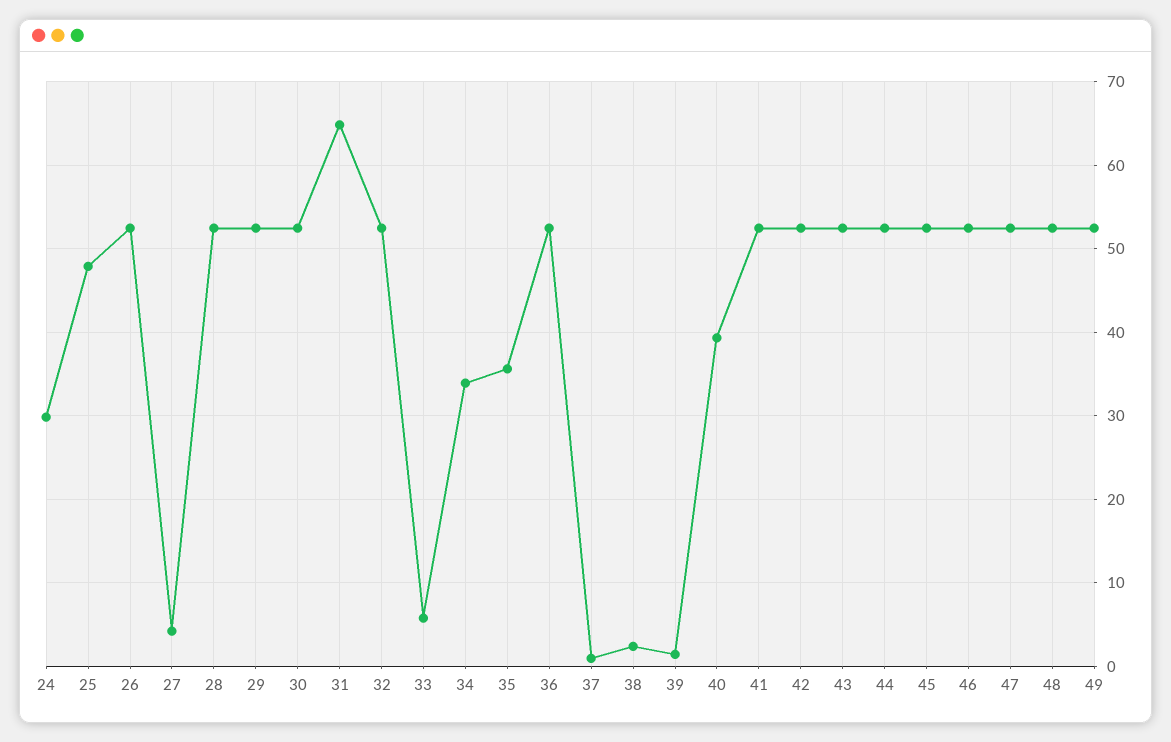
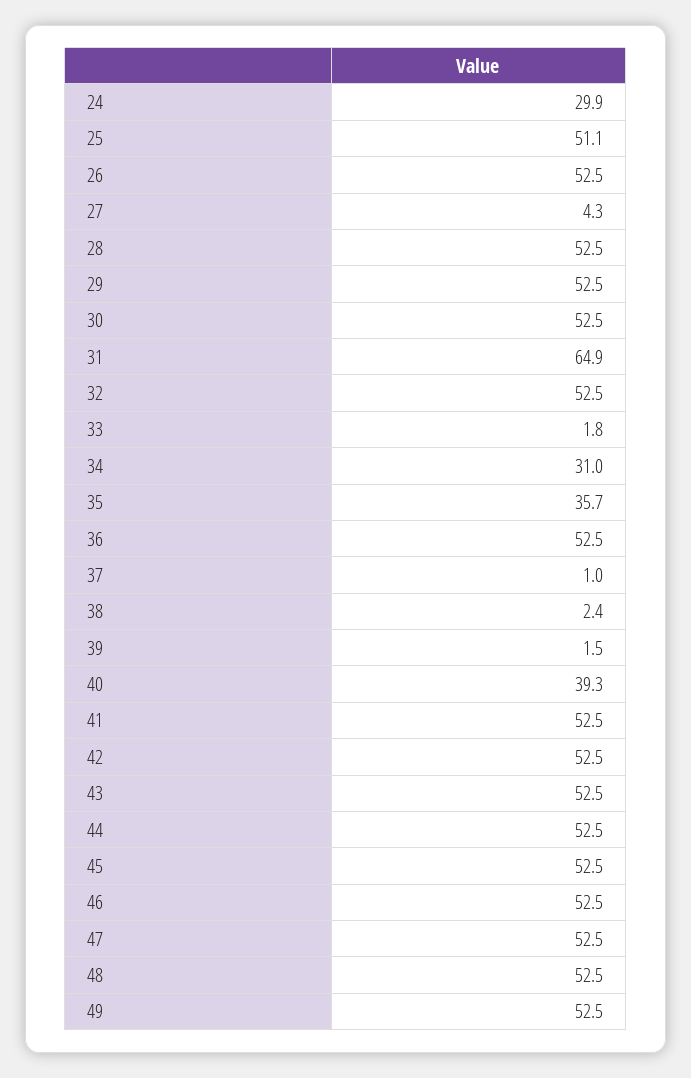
  {
    "24": 29.9,
-   "25": 48,
+   "25": 51.1,
    "26": 52.5,
    "27": 4.3,
    "28": 52.5,
    "29": 52.5,
    "30": 52.5,
    "31": 64.9,
    "32": 52.5,
-   "33": 6,
+   "33": 1.8,
-   "34": 34,
+   "34": 31,
    "35": 35.7,
    "36": 52.5,
    "37": 1,
    "38": 2.4,
    "39": 1.5,
    "40": 39.3,
    "41": 52.5,
    "42": 52.5,
    "43": 52.5,
    "44": 52.5,
    "45": 52.5,
    "46": 52.5,
    "47": 52.5,
    "48": 52.5,
    "49": 52.5
  }

